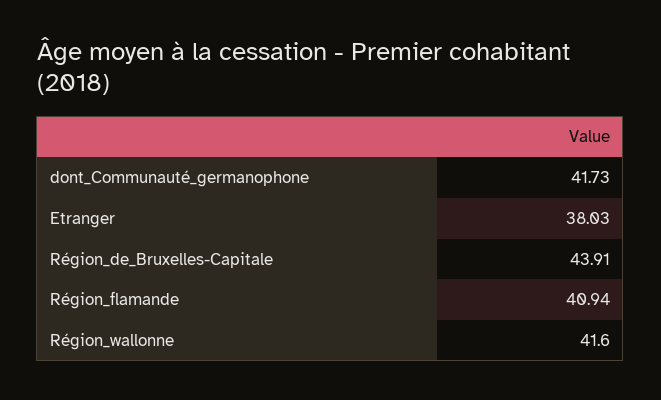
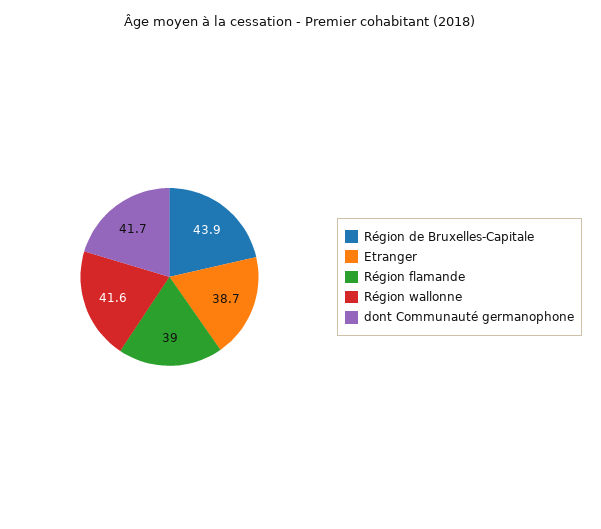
  {
    "dont_Communauté_germanophone": 41.73,
-   "Etranger": 38.03,
+   "Etranger": 38.7,
    "Région_de_Bruxelles-Capitale": 43.91,
-   "Région_flamande": 40.94,
+   "Région_flamande": 39,
    "Région_wallonne": 41.6
  }

